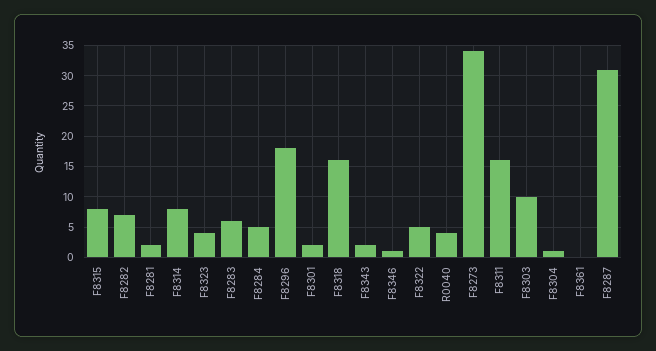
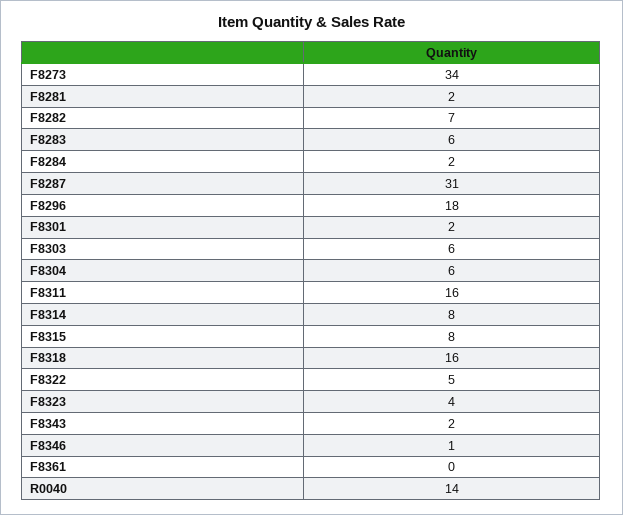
  {
    "F8315": 8,
    "F8282": 7,
    "F8281": 2,
    "F8314": 8,
    "F8323": 4,
    "F8283": 6,
-   "F8284": 5,
+   "F8284": 2,
    "F8296": 18,
    "F8301": 2,
    "F8318": 16,
    "F8343": 2,
    "F8346": 1,
    "F8322": 5,
-   "R0040": 4,
+   "R0040": 14,
    "F8273": 34,
    "F8311": 16,
-   "F8303": 10,
+   "F8303": 6,
-   "F8304": 1,
+   "F8304": 6,
    "F8361": 0,
    "F8287": 31
  }

